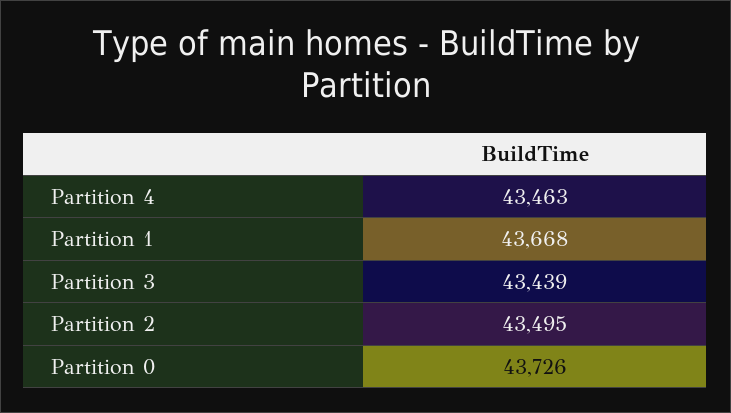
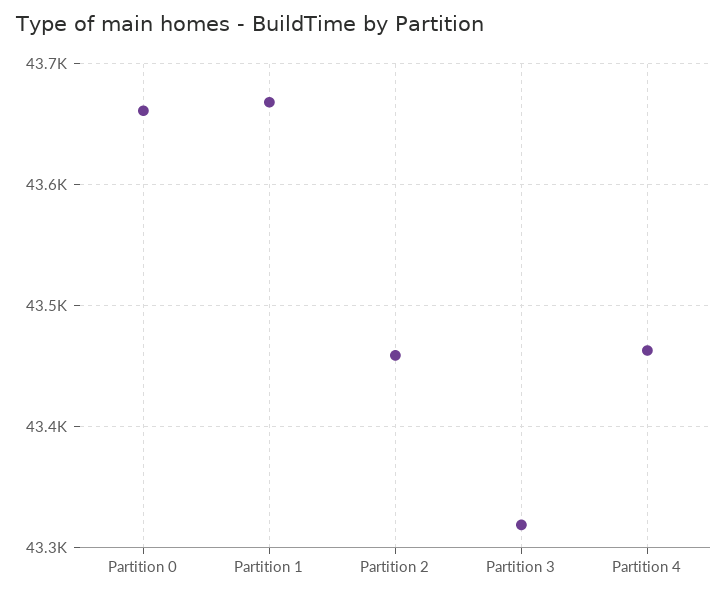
  {
    "Partition 4": 43463,
    "Partition 1": 43668,
-   "Partition 3": 43439,
+   "Partition 3": 43320,
-   "Partition 2": 43495,
+   "Partition 2": 43460,
-   "Partition 0": 43726
+   "Partition 0": 43660
  }

